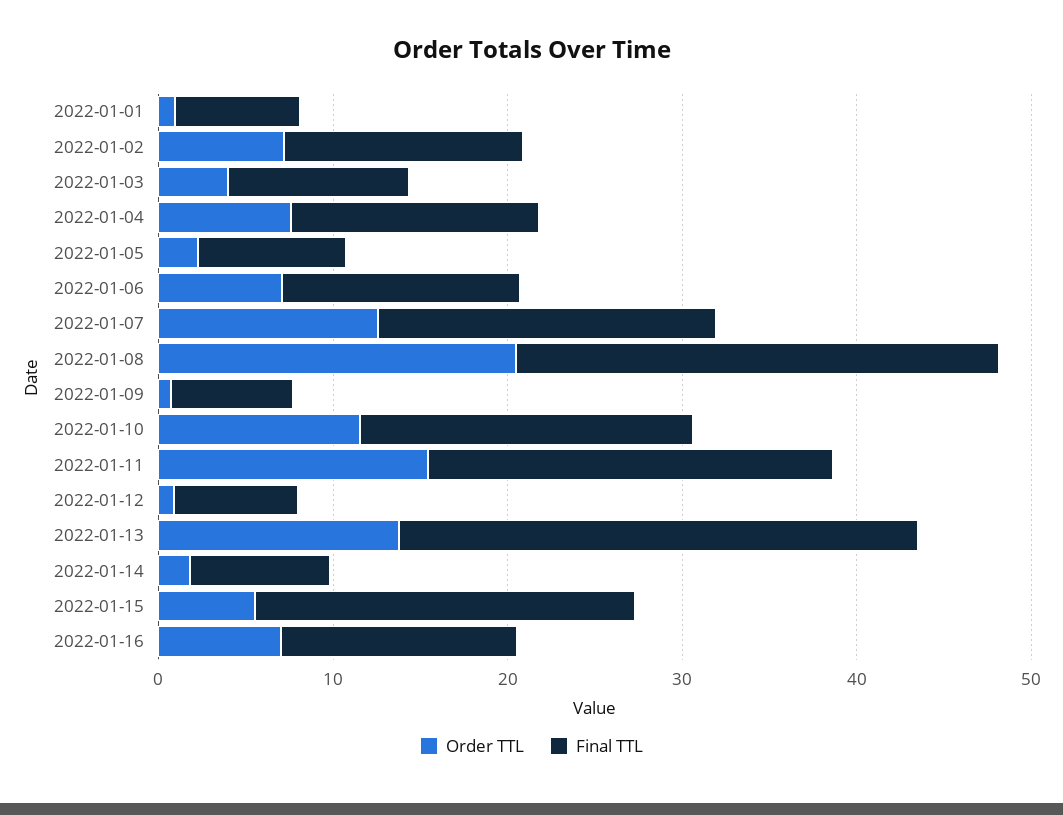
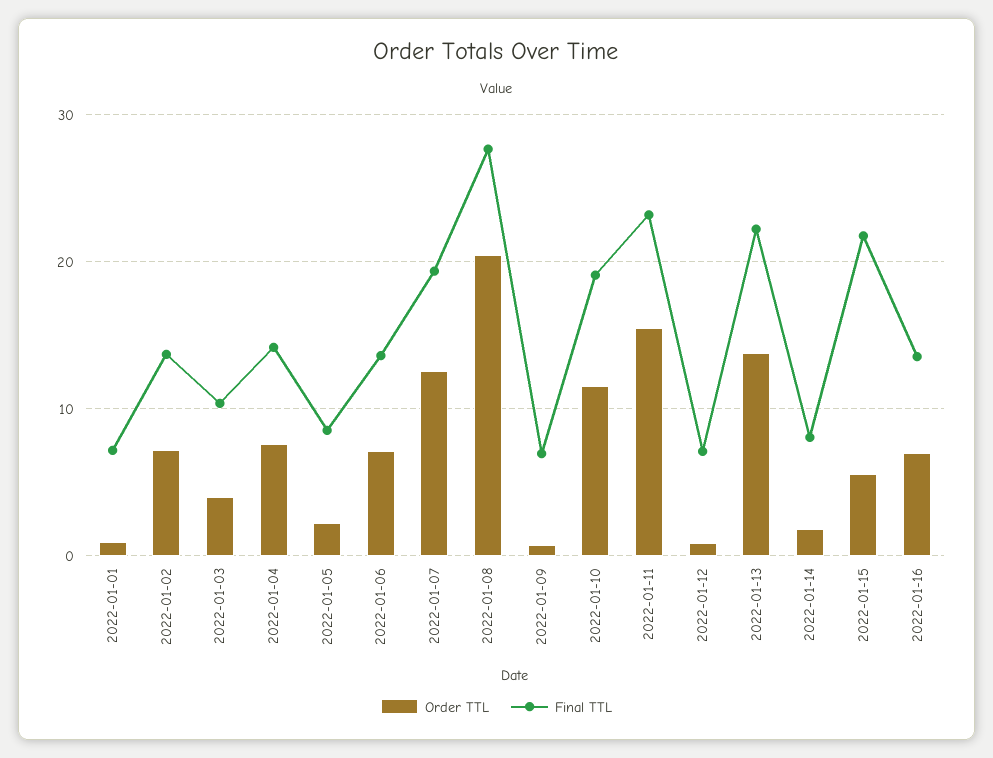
  {
    "Order TTL": {
      "2022-01-01": 1,
      "2022-01-02": 7,
      "2022-01-03": 4,
      "2022-01-04": 8,
      "2022-01-05": 2,
      "2022-01-06": 7,
      "2022-01-07": 13,
      "2022-01-08": 20,
      "2022-01-09": 1,
      "2022-01-10": 12,
      "2022-01-11": 15,
      "2022-01-12": 1,
      "2022-01-13": 14,
      "2022-01-14": 2,
      "2022-01-15": 6,
      "2022-01-16": 7
    },
    "Final TTL": {
      "2022-01-01": 7,
      "2022-01-02": 14,
      "2022-01-03": 10,
      "2022-01-04": 14,
      "2022-01-05": 9,
      "2022-01-06": 14,
      "2022-01-07": 19,
      "2022-01-08": 28,
      "2022-01-09": 7,
      "2022-01-10": 19,
      "2022-01-11": 23,
      "2022-01-12": 7,
-     "2022-01-13": 30,
+     "2022-01-13": 22,
      "2022-01-14": 8,
      "2022-01-15": 22,
      "2022-01-16": 14
    }
  }

